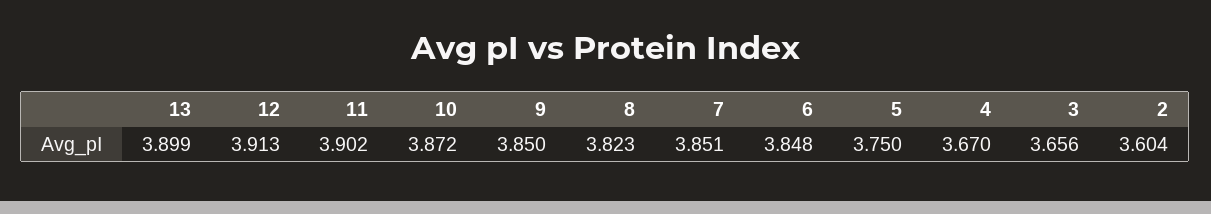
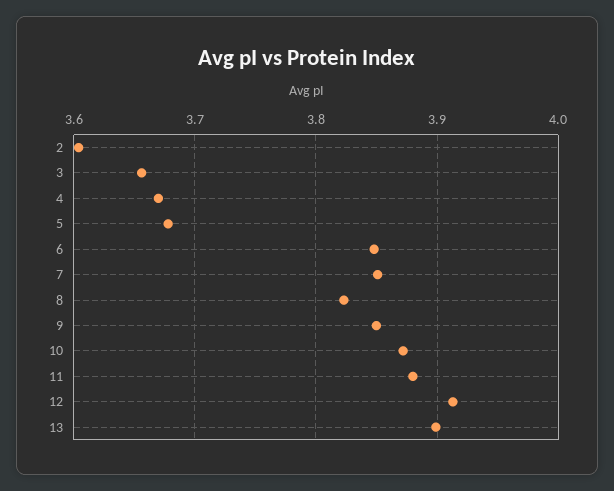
  {
    "13": 3.899,
    "12": 3.913,
-   "11": 3.902,
+   "11": 3.88,
    "10": 3.872,
    "9": 3.85,
    "8": 3.823,
    "7": 3.851,
    "6": 3.848,
-   "5": 3.75,
+   "5": 3.68,
    "4": 3.67,
    "3": 3.656,
    "2": 3.604
  }

